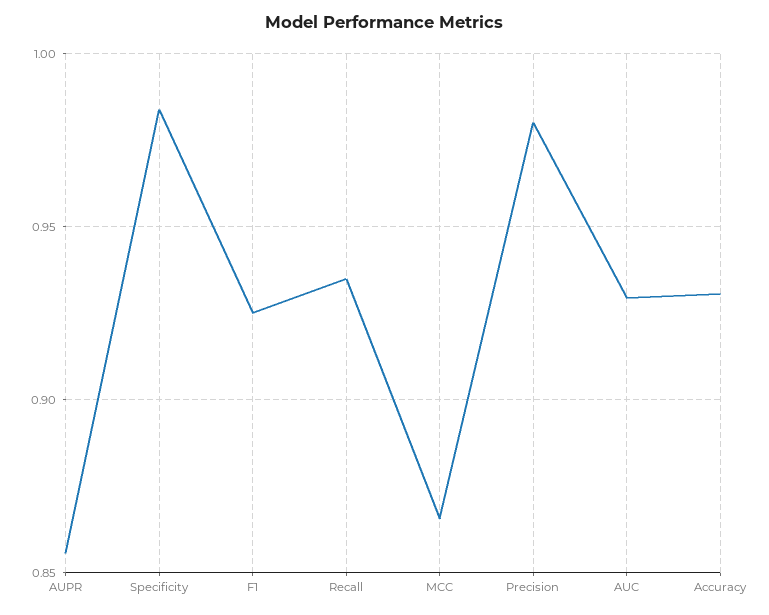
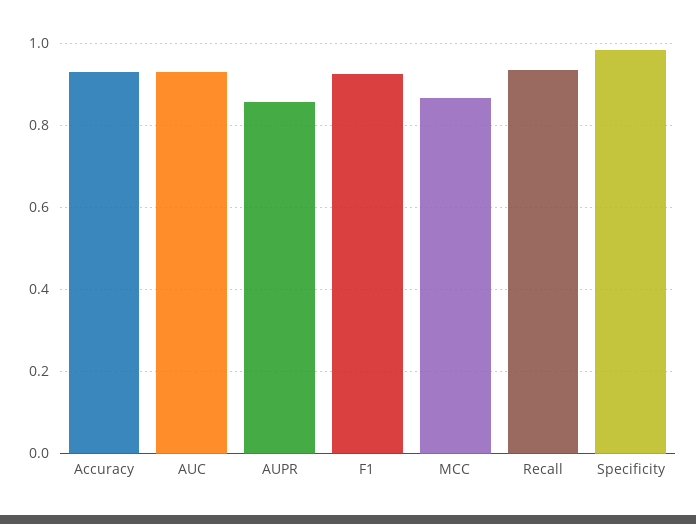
  {
    "AUPR": 0.855,
    "Specificity": 0.985,
    "F1": 0.925,
    "Recall": 0.935,
    "MCC": 0.865,
-   "Precision": 0.98,
    "AUC": 0.93,
    "Accuracy": 0.93
  }

